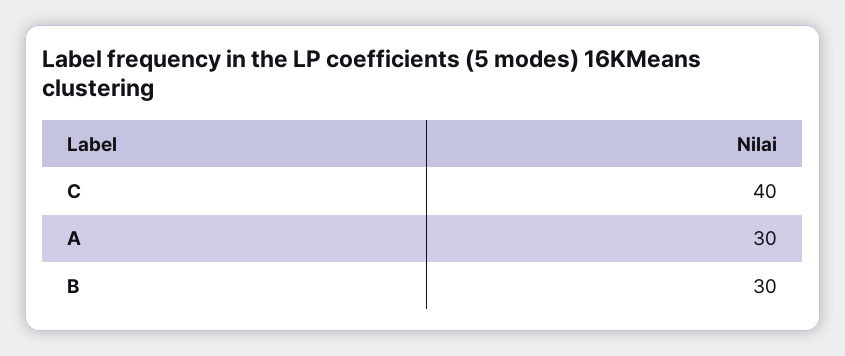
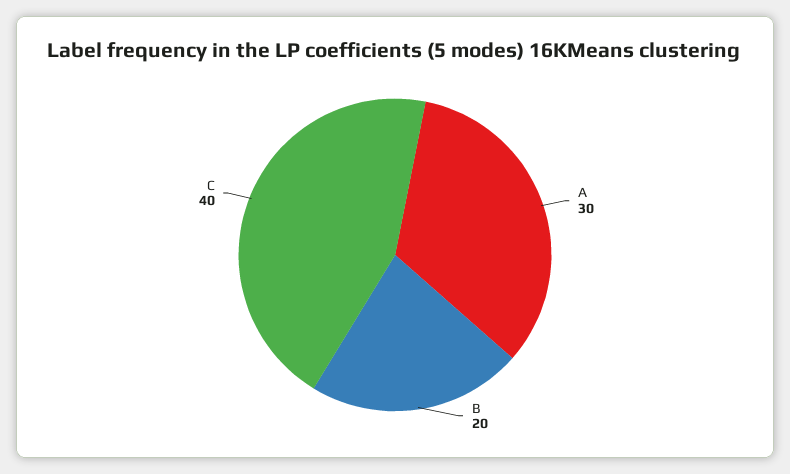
  {
    "C": 40,
    "A": 30,
-   "B": 30
+   "B": 20
  }

